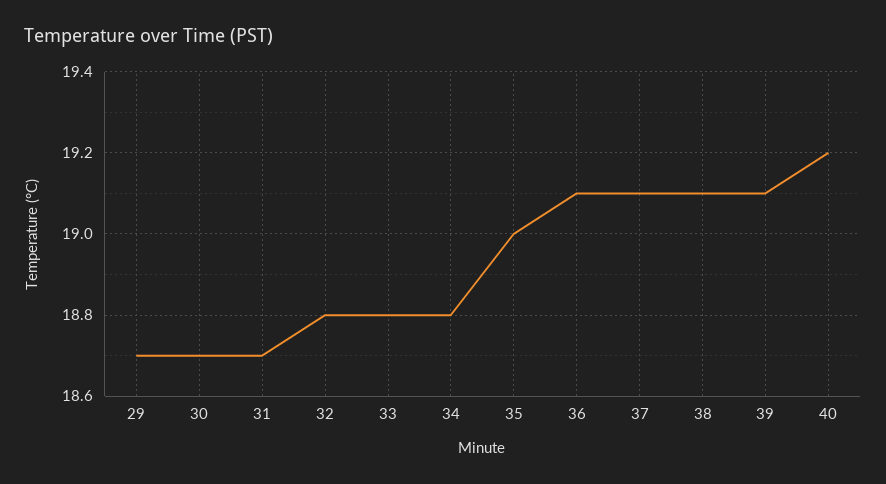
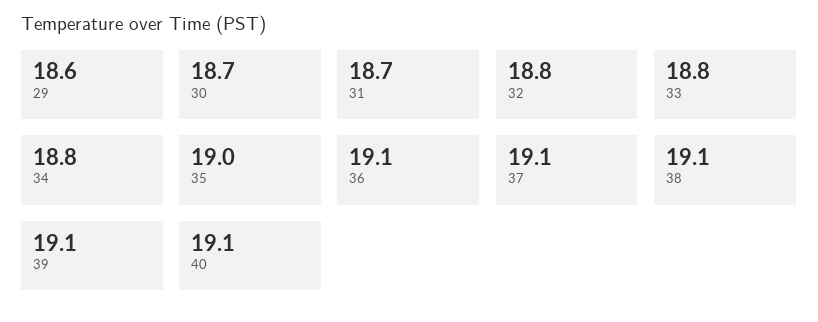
  {
-   "29": 18.7,
+   "29": 18.6,
    "30": 18.7,
    "31": 18.7,
    "32": 18.8,
    "33": 18.8,
    "34": 18.8,
    "35": 19,
    "36": 19.1,
    "37": 19.1,
    "38": 19.1,
    "39": 19.1,
-   "40": 19.2
+   "40": 19.1
  }

